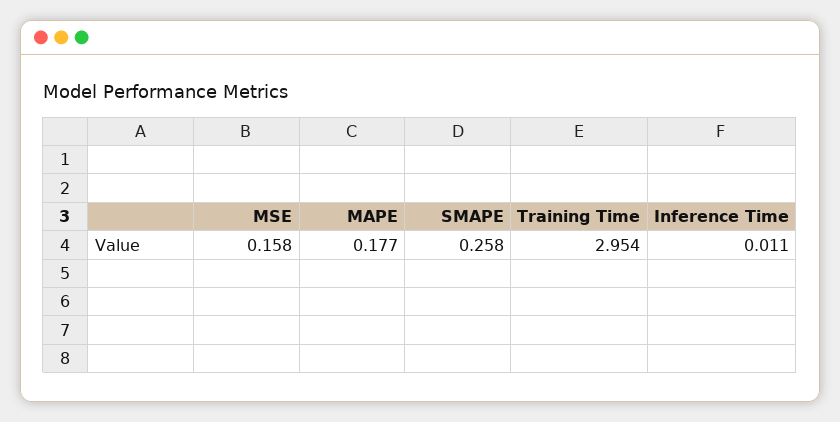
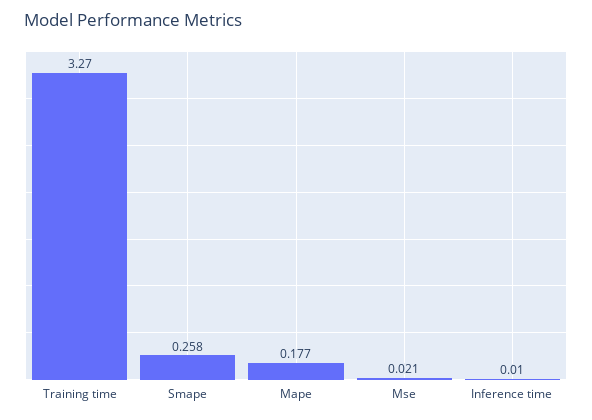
  {
-   "MSE": 0.158,
+   "MSE": 0.021,
    "MAPE": 0.177,
    "SMAPE": 0.258,
-   "Training Time": 2.954,
+   "Training Time": 3.27,
-   "Inference Time": 0.011
+   "Inference Time": 0.01
  }

